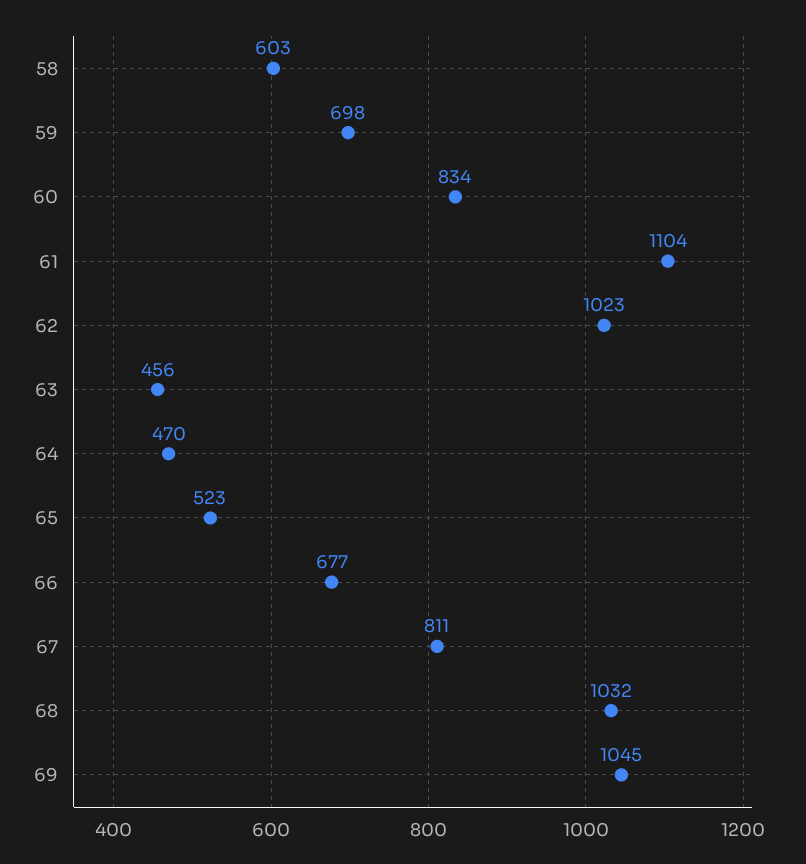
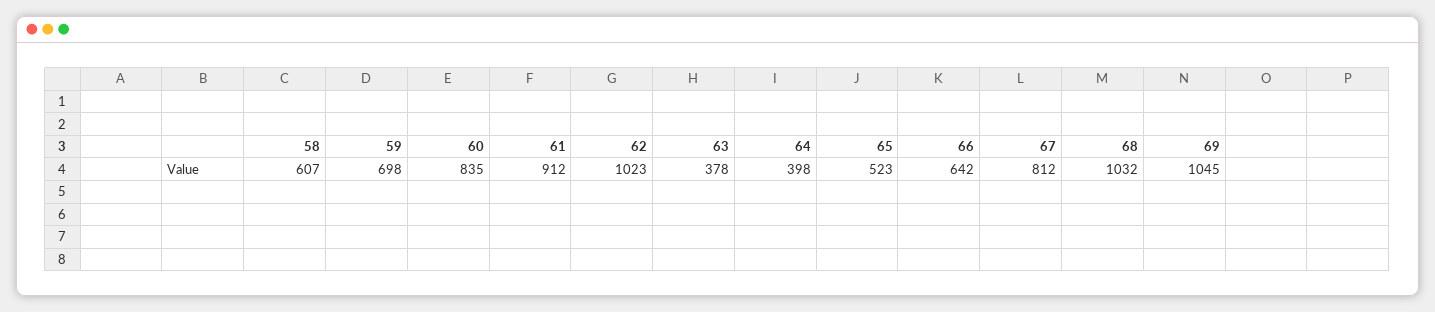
  {
-   "58": 603,
+   "58": 607,
    "59": 698,
-   "60": 834,
+   "60": 835,
-   "61": 1104,
+   "61": 912,
    "62": 1023,
-   "63": 456,
+   "63": 378,
-   "64": 470,
+   "64": 398,
    "65": 523,
-   "66": 677,
+   "66": 642,
-   "67": 811,
+   "67": 812,
    "68": 1032,
    "69": 1045
  }

